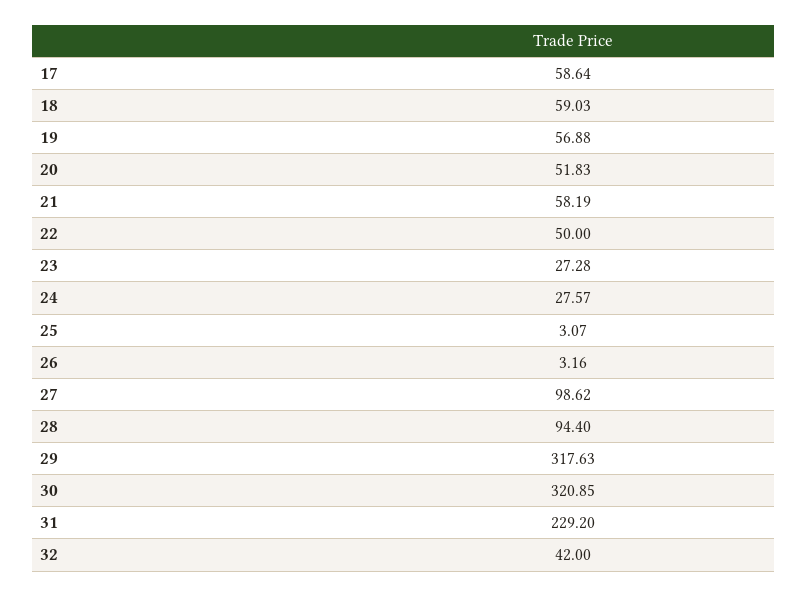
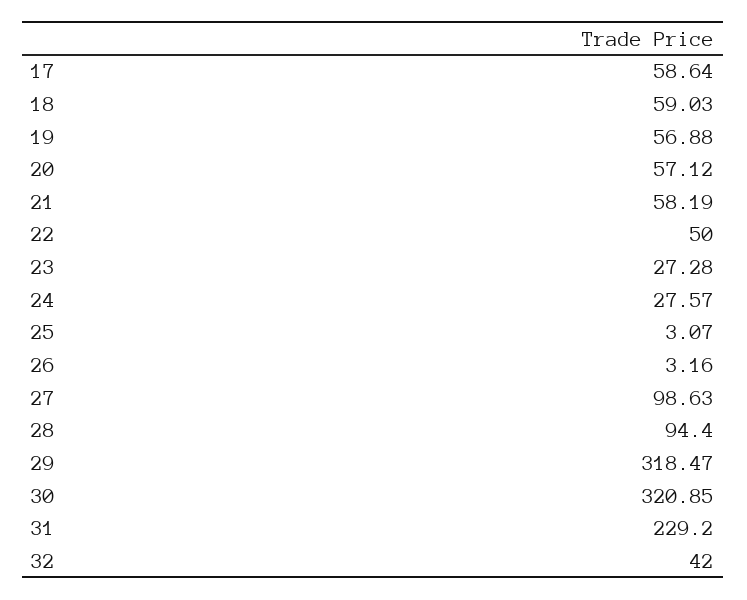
  {
    "17": 58.64,
    "18": 59.03,
    "19": 56.88,
-   "20": 51.83,
+   "20": 57.12,
    "21": 58.19,
    "22": 50,
    "23": 27.28,
    "24": 27.57,
    "25": 3.07,
    "26": 3.16,
-   "27": 98.62,
+   "27": 98.63,
    "28": 94.4,
-   "29": 317.63,
+   "29": 318.47,
    "30": 320.85,
    "31": 229.2,
    "32": 42
  }

